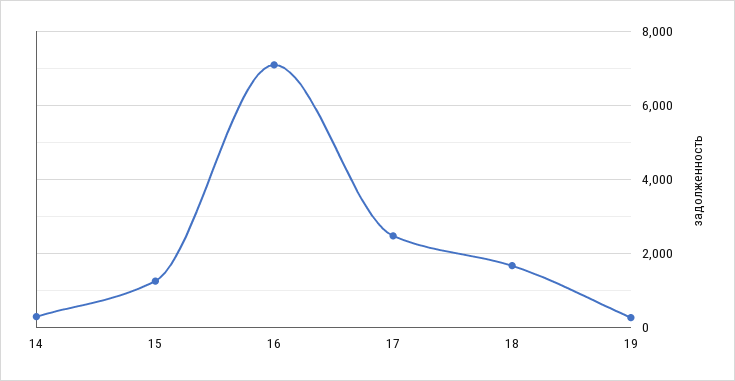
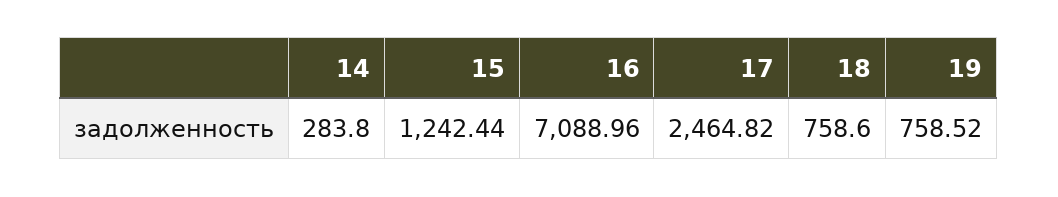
  {
    "14": 283.8,
    "15": 1242.44,
    "16": 7088.96,
    "17": 2464.82,
-   "18": 1600,
+   "18": 758.6,
-   "19": 200
+   "19": 758.52
  }

